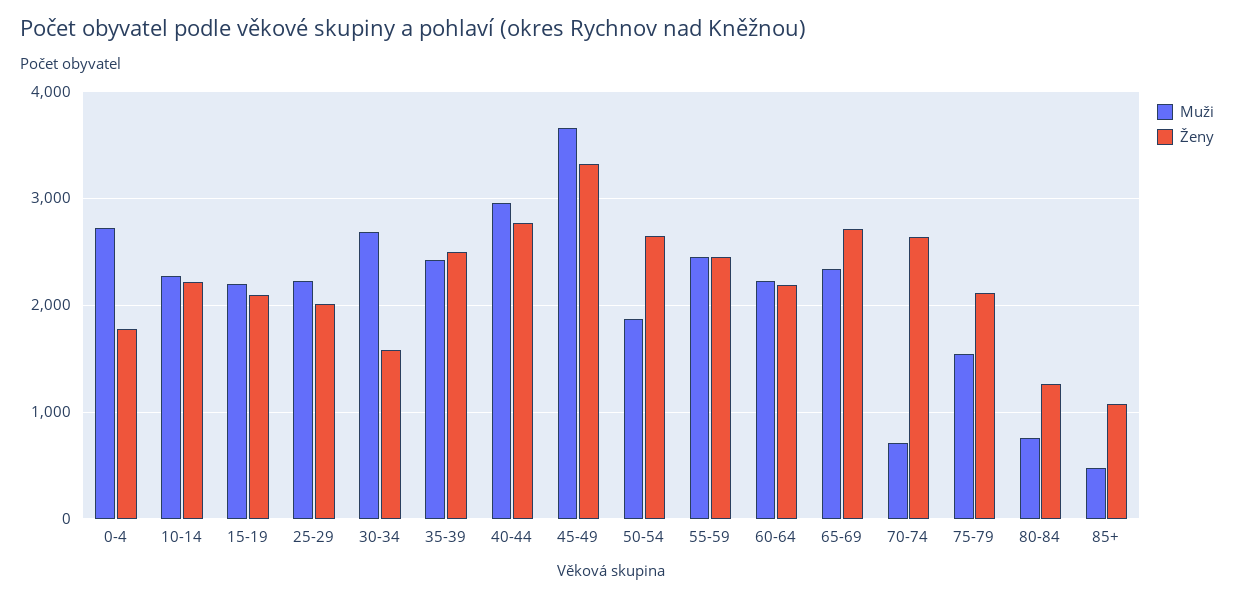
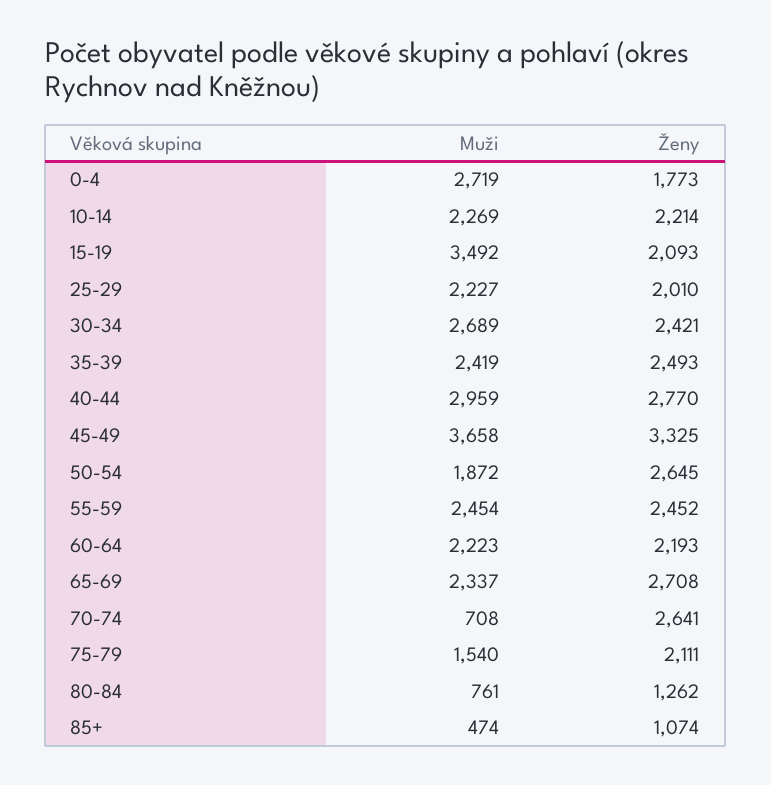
  {
    "Muži": {
      "0-4": 2719,
      "10-14": 2269,
-     "15-19": 2200,
+     "15-19": 3492,
      "25-29": 2227,
      "30-34": 2689,
      "35-39": 2419,
      "40-44": 2959,
      "45-49": 3658,
      "50-54": 1872,
      "55-59": 2454,
      "60-64": 2223,
      "65-69": 2337,
      "70-74": 708,
      "75-79": 1540,
      "80-84": 761,
      "85+": 474
    },
    "Ženy": {
      "0-4": 1773,
      "10-14": 2214,
      "15-19": 2093,
      "25-29": 2010,
-     "30-34": 1600,
+     "30-34": 2421,
      "35-39": 2493,
      "40-44": 2770,
      "45-49": 3325,
      "50-54": 2645,
      "55-59": 2452,
      "60-64": 2193,
      "65-69": 2708,
      "70-74": 2641,
      "75-79": 2111,
      "80-84": 1262,
      "85+": 1074
    }
  }

